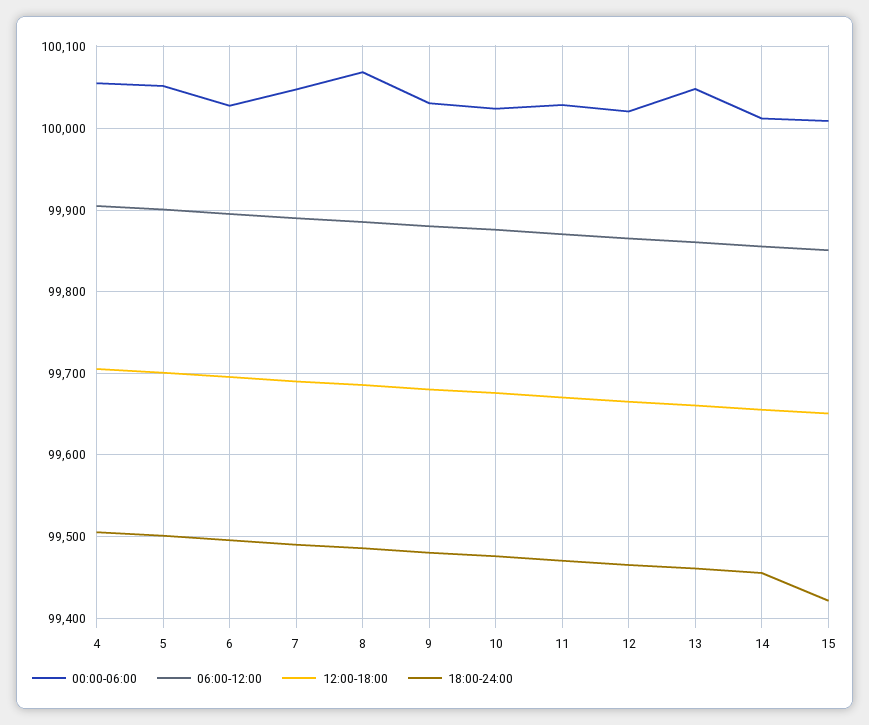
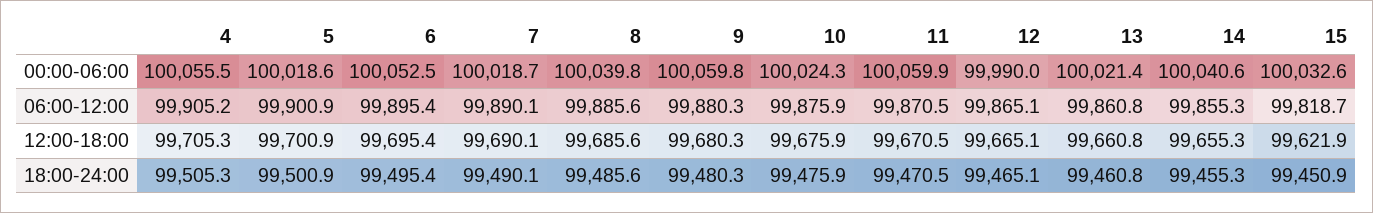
  {
    "00:00-06:00": {
      "4": 100055.5,
-     "5": 100050,
+     "5": 100018.6,
-     "6": 100030,
+     "6": 100052.5,
-     "7": 100050,
+     "7": 100018.7,
-     "8": 100070,
+     "8": 100039.8,
-     "9": 100030,
+     "9": 100059.8,
      "10": 100024.3,
-     "11": 100030,
+     "11": 100059.9,
-     "12": 100020,
+     "12": 99990,
-     "13": 100050,
+     "13": 100021.4,
-     "14": 100010,
+     "14": 100040.6,
-     "15": 100010
+     "15": 100032.6
    },
    "06:00-12:00": {
      "4": 99905.2,
      "5": 99900.9,
      "6": 99895.4,
      "7": 99890.1,
      "8": 99885.6,
      "9": 99880.3,
      "10": 99875.9,
      "11": 99870.5,
      "12": 99865.1,
      "13": 99860.8,
      "14": 99855.3,
-     "15": 99850
+     "15": 99818.7
    },
    "12:00-18:00": {
      "4": 99705.3,
      "5": 99700.9,
      "6": 99695.4,
      "7": 99690.1,
      "8": 99685.6,
      "9": 99680.3,
      "10": 99675.9,
      "11": 99670.5,
      "12": 99665.1,
      "13": 99660.8,
      "14": 99655.3,
-     "15": 99650
+     "15": 99621.9
    },
    "18:00-24:00": {
      "4": 99505.3,
      "5": 99500.9,
      "6": 99495.4,
      "7": 99490.1,
      "8": 99485.6,
      "9": 99480.3,
      "10": 99475.9,
      "11": 99470.5,
      "12": 99465.1,
      "13": 99460.8,
      "14": 99455.3,
-     "15": 99420
+     "15": 99450.9
    }
  }

